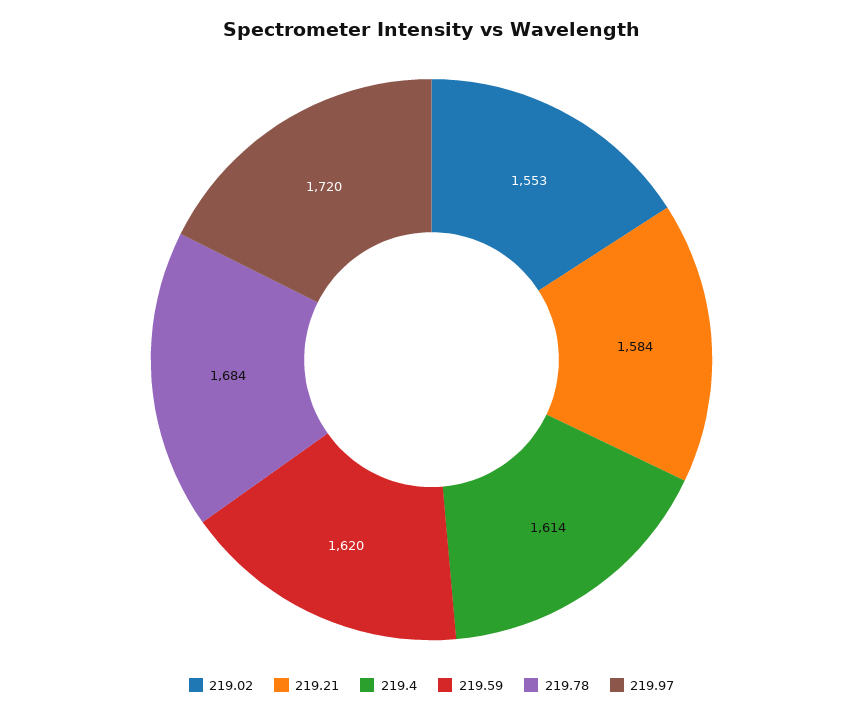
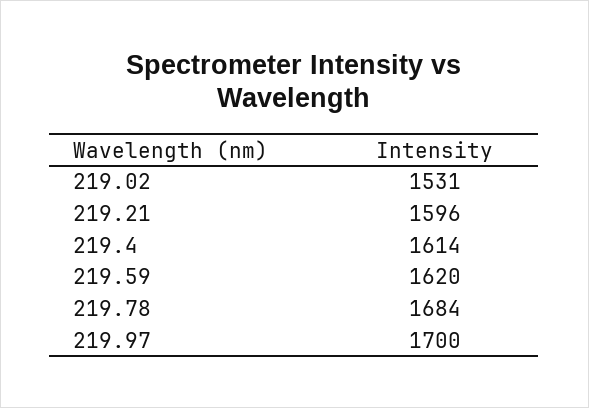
  {
-   "219.02": 1553,
+   "219.02": 1531,
-   "219.21": 1584,
+   "219.21": 1596,
    "219.4": 1614,
    "219.59": 1620,
    "219.78": 1684,
-   "219.97": 1720
+   "219.97": 1700
  }

